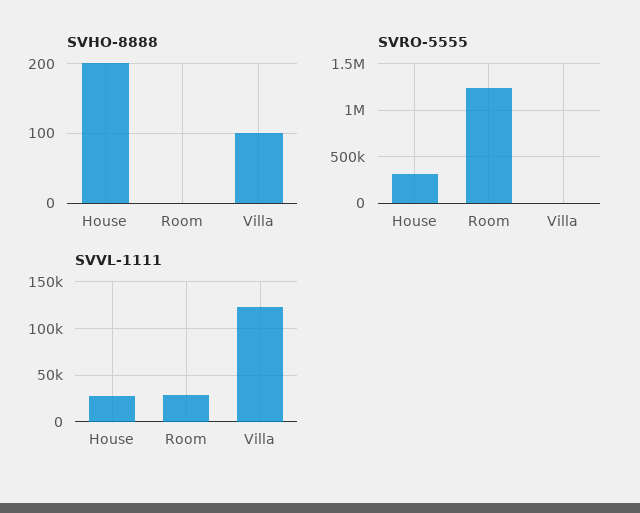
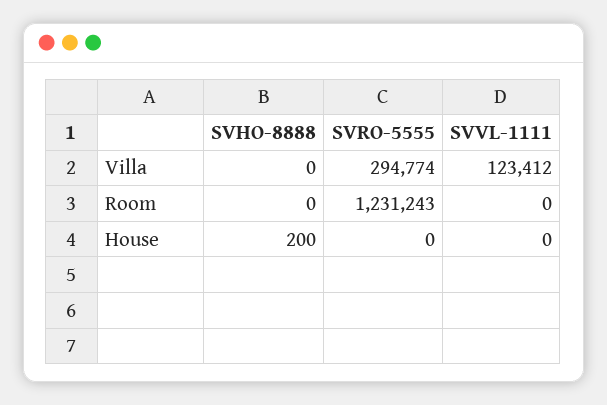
  {
    "SVHO-8888": {
      "House": 200,
      "Room": 0,
-     "Villa": 100
+     "Villa": 0
    },
    "SVRO-5555": {
-     "House": 300000,
+     "House": 0,
      "Room": 1231243,
-     "Villa": 0
+     "Villa": 294774
    },
    "SVVL-1111": {
-     "House": 30000,
+     "House": 0,
-     "Room": 30000,
+     "Room": 0,
      "Villa": 123412
    }
  }

